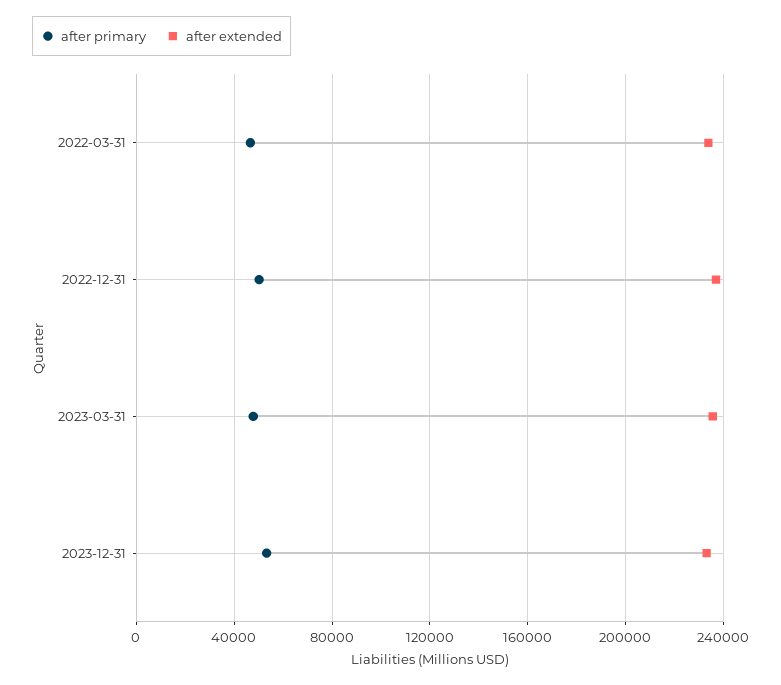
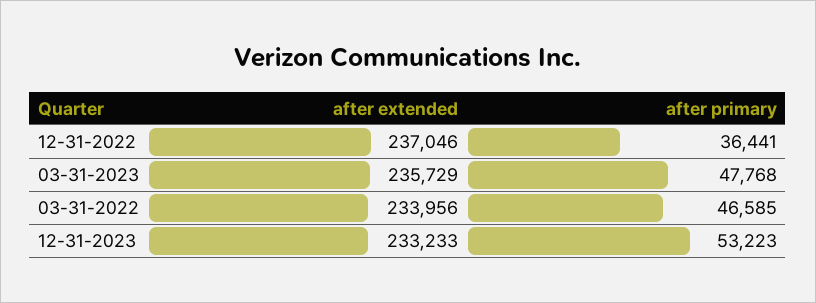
  {
    "after primary": {
      "2022-03-31": 46585,
-     "2022-12-31": 50000,
+     "2022-12-31": 36441,
      "2023-03-31": 47768,
      "2023-12-31": 53223
    },
    "after extended": {
      "2022-03-31": 233956,
      "2022-12-31": 237046,
      "2023-03-31": 235729,
      "2023-12-31": 233233
    }
  }

